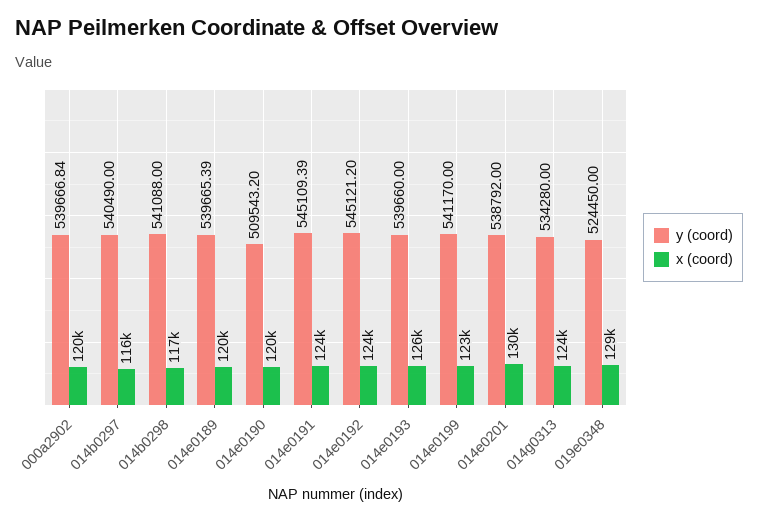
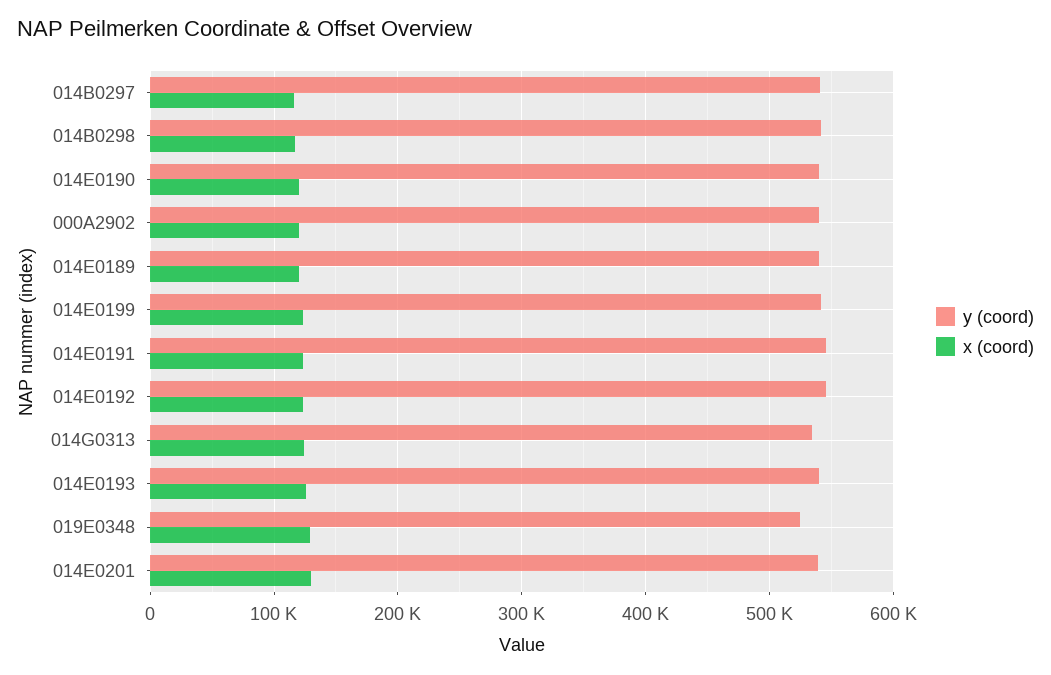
  {
    "y (coord)": {
      "000a2902": 539666.84,
      "014b0297": 540490,
      "014b0298": 541088,
      "014e0189": 539665.39,
-     "014e0190": 509543.2,
+     "014e0190": 540000,
      "014e0191": 545109.39,
      "014e0192": 545121.2,
      "014e0193": 539660,
      "014e0199": 541170,
      "014e0201": 538792,
      "014g0313": 534280,
      "019e0348": 524450
    },
    "x (coord)": {
      "000a2902": 120000,
      "014b0297": 116000,
      "014b0298": 117000,
      "014e0189": 120000,
      "014e0190": 120000,
      "014e0191": 124000,
      "014e0192": 124000,
      "014e0193": 126000,
      "014e0199": 123000,
      "014e0201": 130000,
      "014g0313": 124000,
      "019e0348": 129000
    }
  }

